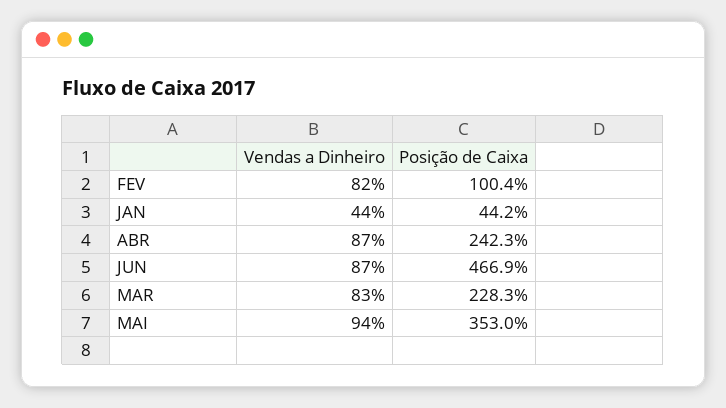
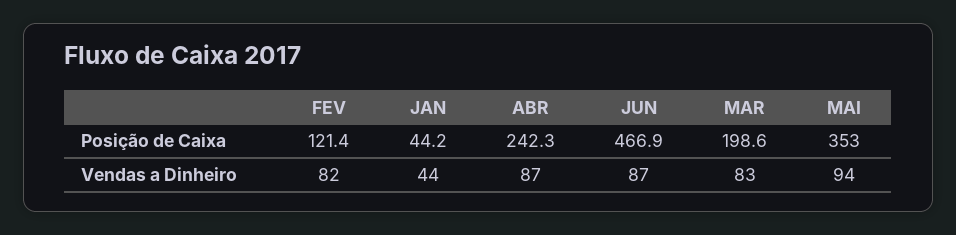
  {
    "Vendas a Dinheiro": {
      "FEV": 82,
      "JAN": 44,
      "ABR": 87,
      "JUN": 87,
      "MAR": 83,
      "MAI": 94
    },
    "Posição de Caixa": {
-     "FEV": 100.4,
+     "FEV": 121.4,
      "JAN": 44.2,
      "ABR": 242.3,
      "JUN": 466.9,
-     "MAR": 228.3,
+     "MAR": 198.6,
      "MAI": 353
    }
  }

